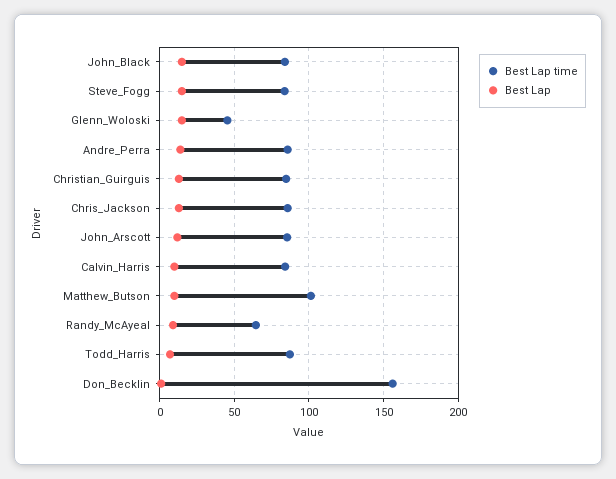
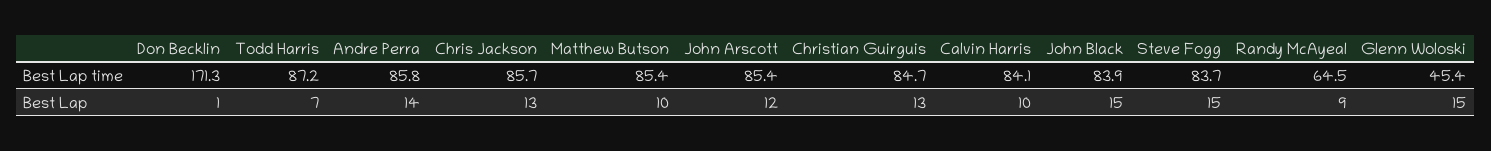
  {
    "Best Lap time": {
      "John_Black": 83.9,
      "Steve_Fogg": 83.7,
      "Glenn_Woloski": 45.4,
      "Andre_Perra": 85.8,
      "Christian_Guirguis": 84.7,
      "Chris_Jackson": 85.7,
      "John_Arscott": 85.4,
      "Calvin_Harris": 84.1,
-     "Matthew_Butson": 100,
+     "Matthew_Butson": 85.4,
      "Randy_McAyeal": 64.5,
      "Todd_Harris": 87.2,
-     "Don_Becklin": 155
+     "Don_Becklin": 171.3
    },
    "Best Lap": {
      "John_Black": 15,
      "Steve_Fogg": 15,
      "Glenn_Woloski": 15,
      "Andre_Perra": 14,
      "Christian_Guirguis": 13,
      "Chris_Jackson": 13,
      "John_Arscott": 12,
      "Calvin_Harris": 10,
      "Matthew_Butson": 10,
      "Randy_McAyeal": 9,
      "Todd_Harris": 7,
      "Don_Becklin": 1
    }
  }

